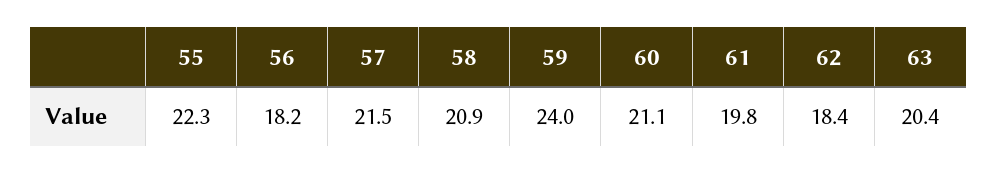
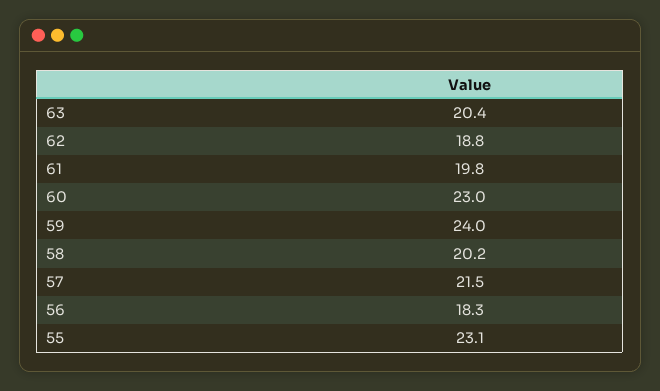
  {
-   "55": 22.3,
+   "55": 23.1,
-   "56": 18.2,
+   "56": 18.3,
    "57": 21.5,
-   "58": 20.9,
+   "58": 20.2,
    "59": 24,
-   "60": 21.1,
+   "60": 23,
    "61": 19.8,
-   "62": 18.4,
+   "62": 18.8,
    "63": 20.4
  }

